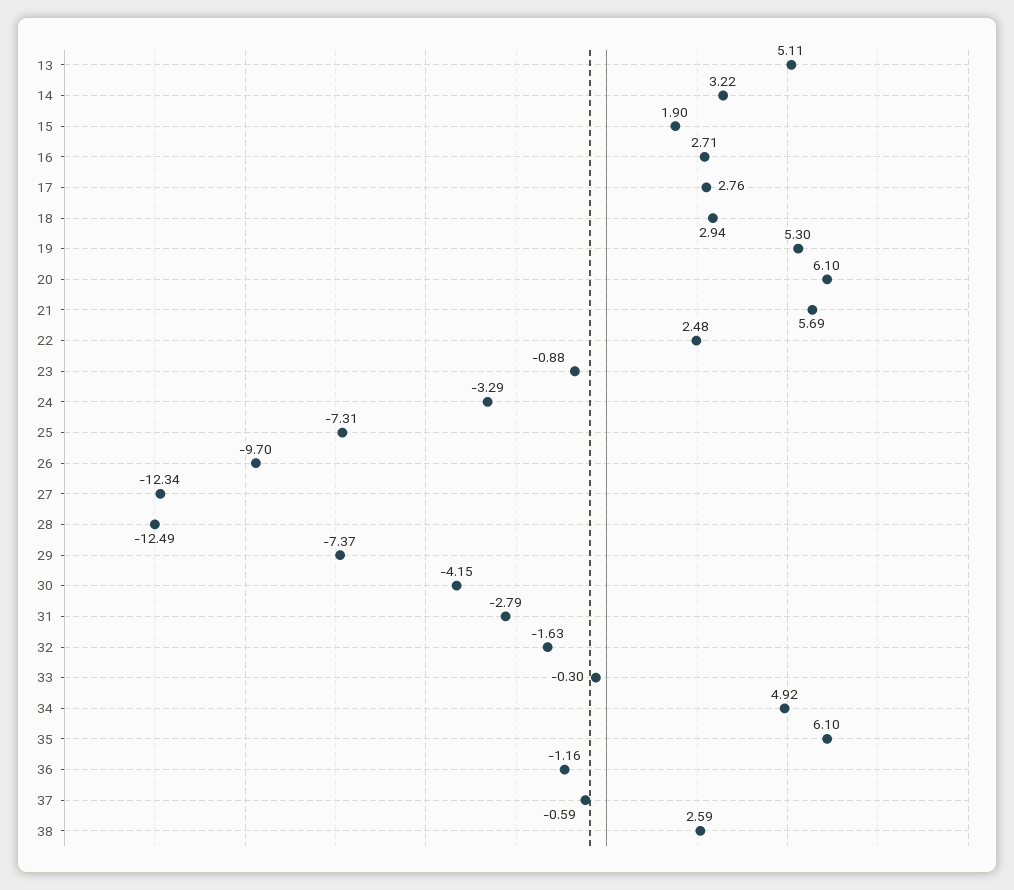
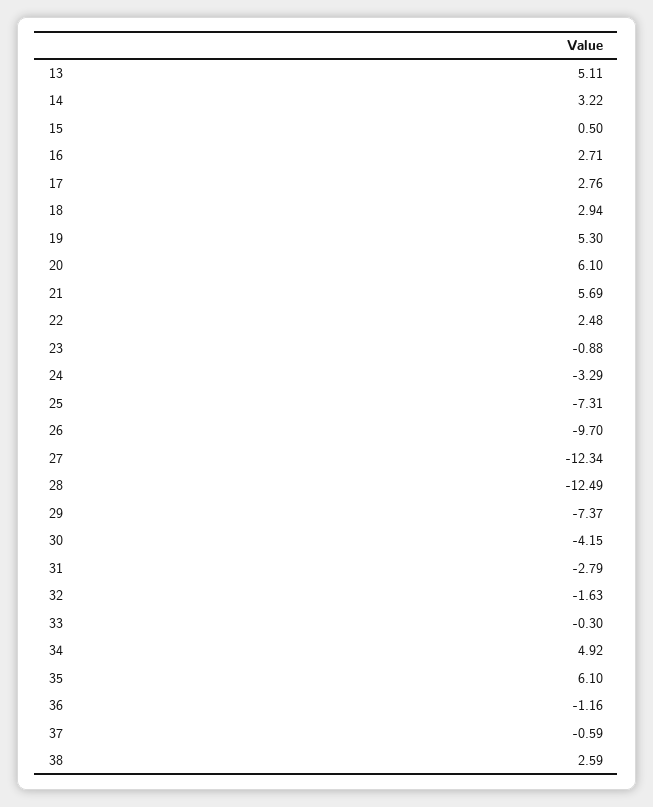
  {
    "13": 5.11,
    "14": 3.22,
-   "15": 1.9,
+   "15": 0.5,
    "16": 2.71,
    "17": 2.76,
    "18": 2.94,
    "19": 5.3,
    "20": 6.1,
    "21": 5.69,
    "22": 2.48,
    "23": -0.88,
    "24": -3.29,
    "25": -7.31,
    "26": -9.7,
    "27": -12.34,
    "28": -12.49,
    "29": -7.37,
    "30": -4.15,
    "31": -2.79,
    "32": -1.63,
    "33": -0.3,
    "34": 4.92,
    "35": 6.1,
    "36": -1.16,
    "37": -0.59,
    "38": 2.59
  }

